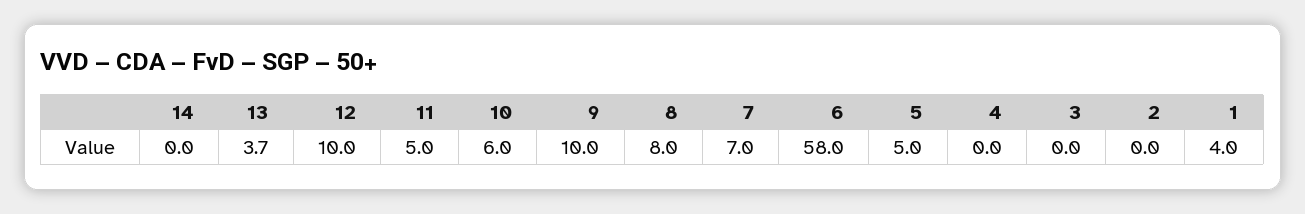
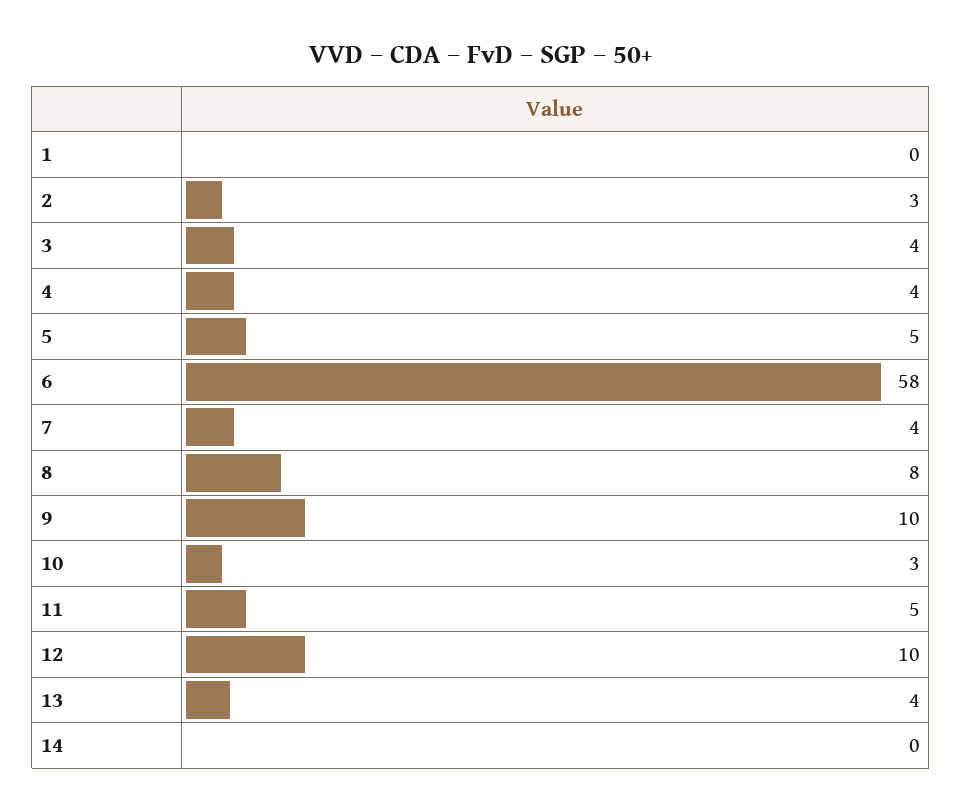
  {
    "14": 0,
    "13": 3.7,
    "12": 10,
    "11": 5,
-   "10": 6,
+   "10": 3,
    "9": 10,
    "8": 8,
-   "7": 7,
+   "7": 4,
    "6": 58,
    "5": 5,
-   "4": 0,
+   "4": 4,
-   "3": 0,
+   "3": 4,
-   "2": 0,
+   "2": 3,
-   "1": 4
+   "1": 0
  }

